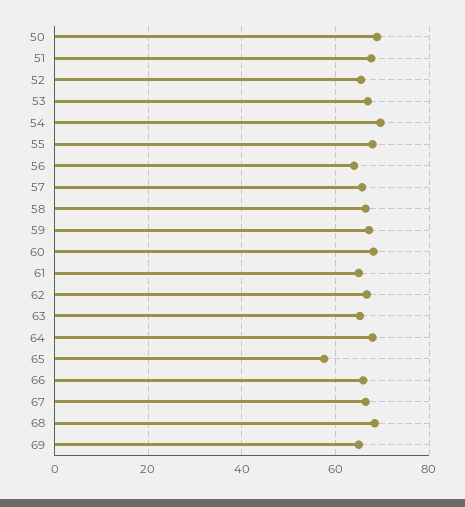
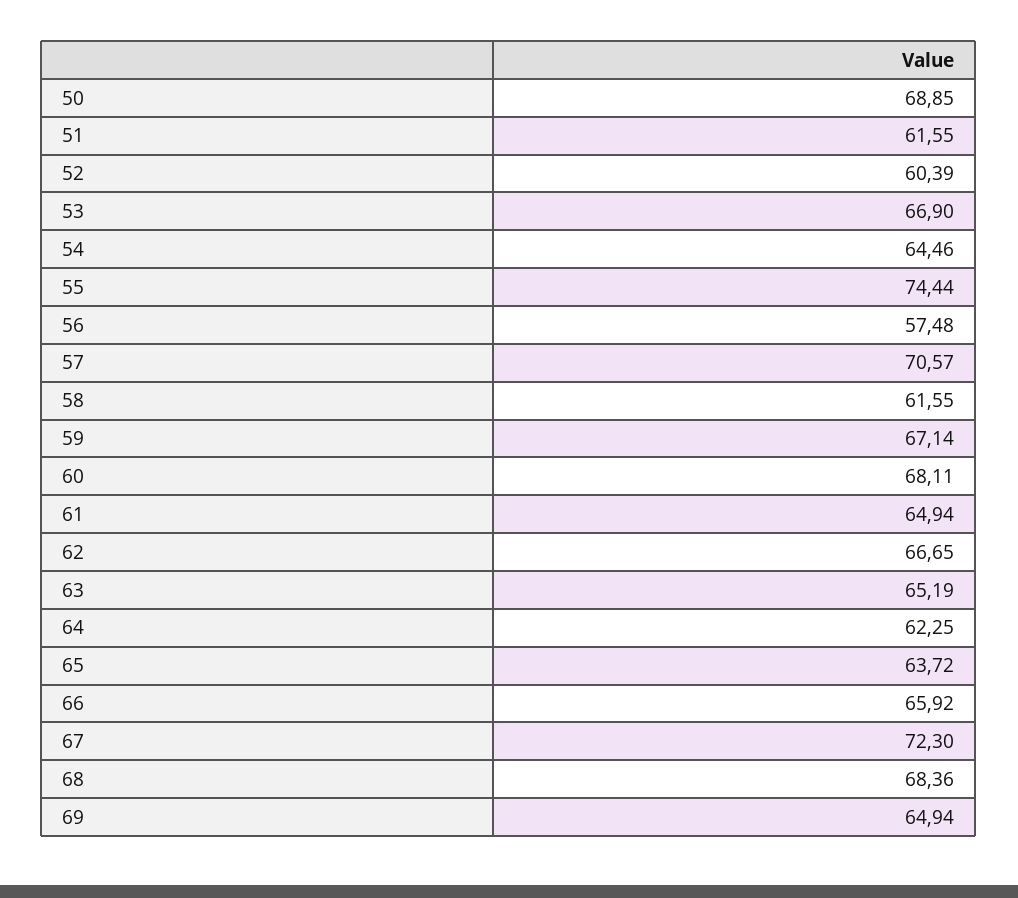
  {
    "50": 68.85,
-   "51": 68,
+   "51": 61.55,
-   "52": 66,
+   "52": 60.39,
    "53": 66.9,
-   "54": 70,
+   "54": 64.46,
-   "55": 68,
+   "55": 74.44,
-   "56": 64,
+   "56": 57.48,
-   "57": 66,
+   "57": 70.57,
-   "58": 66,
+   "58": 61.55,
    "59": 67.14,
    "60": 68.11,
    "61": 64.94,
    "62": 66.65,
    "63": 65.19,
-   "64": 68,
+   "64": 62.25,
-   "65": 58,
+   "65": 63.72,
    "66": 65.92,
-   "67": 66,
+   "67": 72.3,
    "68": 68.36,
    "69": 64.94
  }

